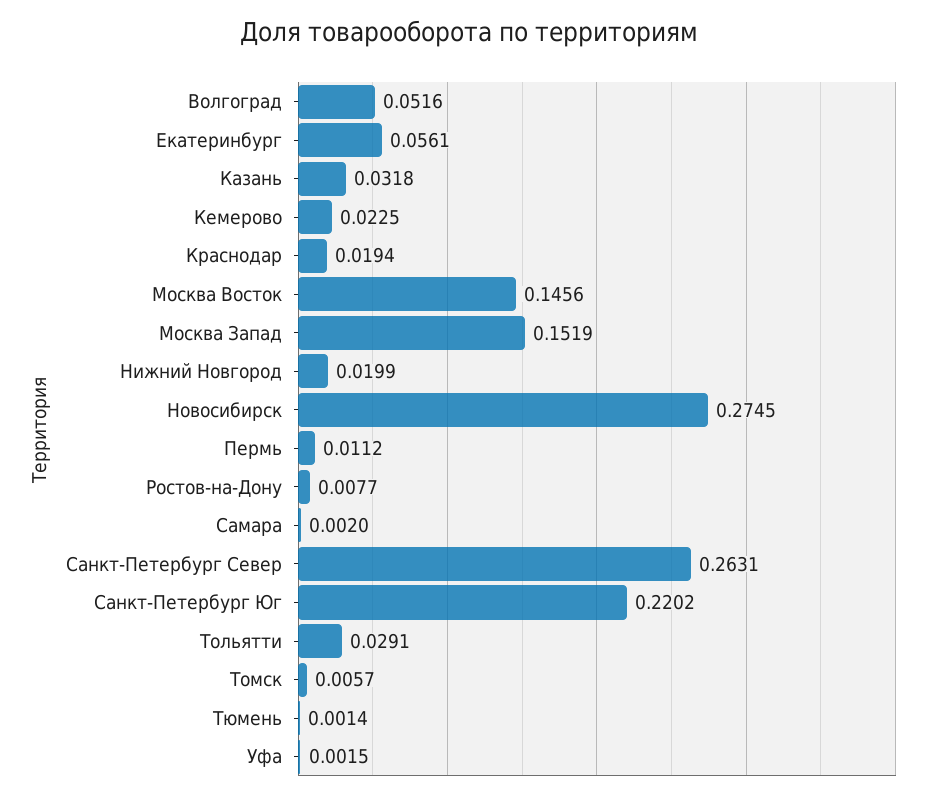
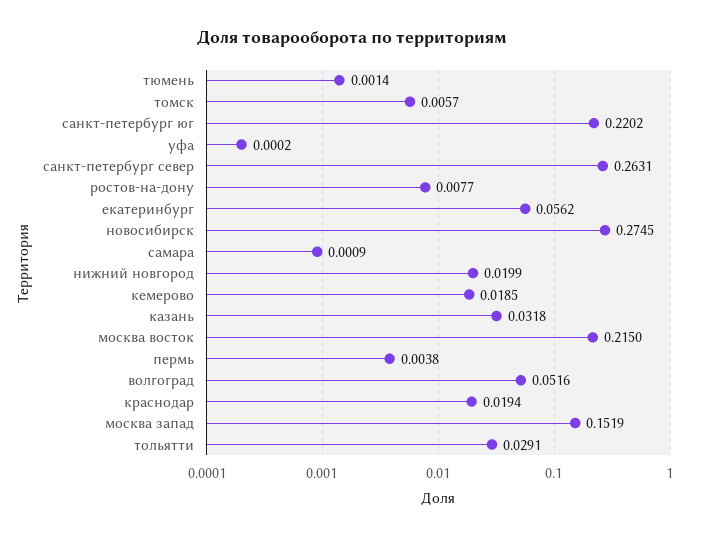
  {
    "Волгоград": 0.0516,
-   "Екатеринбург": 0.0561,
+   "Екатеринбург": 0.0562,
    "Казань": 0.0318,
-   "Кемерово": 0.0225,
+   "Кемерово": 0.0185,
    "Краснодар": 0.0194,
-   "Москва Восток": 0.1456,
+   "Москва Восток": 0.215,
    "Москва Запад": 0.1519,
    "Нижний Новгород": 0.0199,
    "Новосибирск": 0.2745,
-   "Пермь": 0.0112,
+   "Пермь": 0.0038,
    "Ростов-на-Дону": 0.0077,
-   "Самара": 0.002,
+   "Самара": 0.0009,
    "Санкт-Петербург Север": 0.2631,
    "Санкт-Петербург Юг": 0.2202,
    "Тольятти": 0.0291,
    "Томск": 0.0057,
    "Тюмень": 0.0014,
-   "Уфа": 0.0015
+   "Уфа": 0.0002
  }

